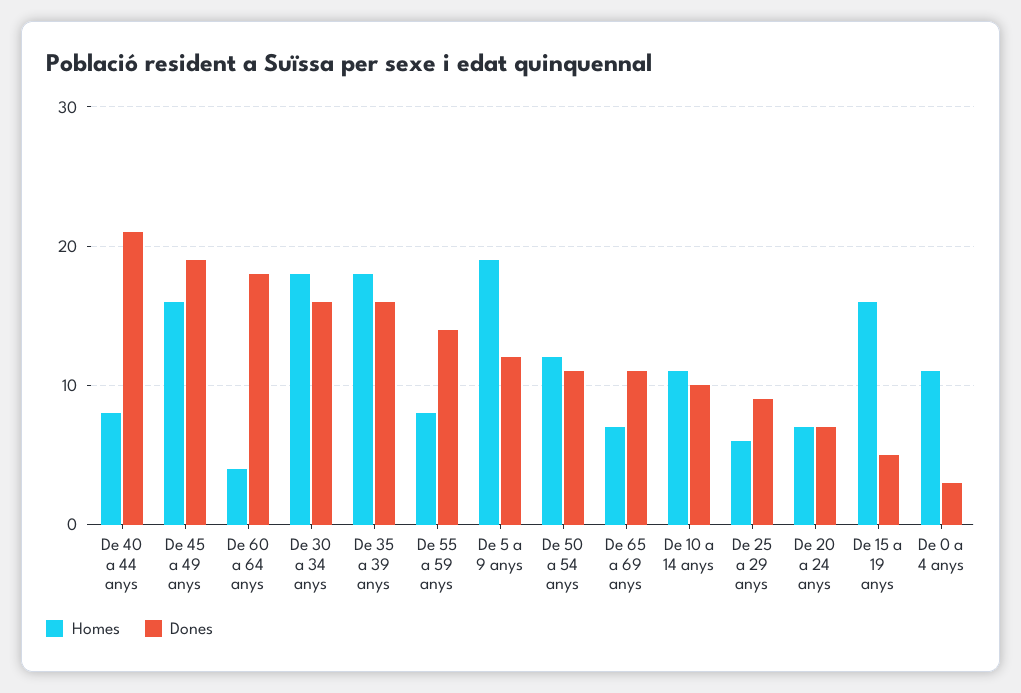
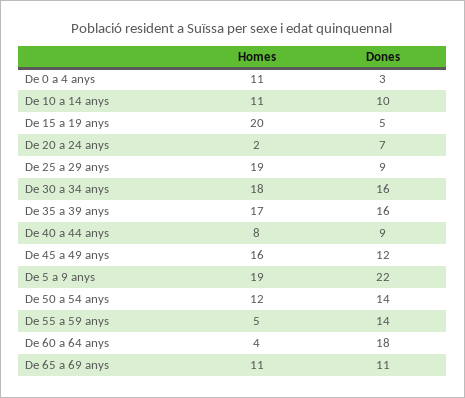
  {
    "Homes": {
      "De 40 a 44 anys": 8,
      "De 45 a 49 anys": 16,
      "De 60 a 64 anys": 4,
      "De 30 a 34 anys": 18,
-     "De 35 a 39 anys": 18,
+     "De 35 a 39 anys": 17,
-     "De 55 a 59 anys": 8,
+     "De 55 a 59 anys": 5,
      "De 5 a 9 anys": 19,
      "De 50 a 54 anys": 12,
-     "De 65 a 69 anys": 7,
+     "De 65 a 69 anys": 11,
      "De 10 a 14 anys": 11,
-     "De 25 a 29 anys": 6,
+     "De 25 a 29 anys": 19,
-     "De 20 a 24 anys": 7,
+     "De 20 a 24 anys": 2,
-     "De 15 a 19 anys": 16,
+     "De 15 a 19 anys": 20,
      "De 0 a 4 anys": 11
    },
    "Dones": {
-     "De 40 a 44 anys": 21,
+     "De 40 a 44 anys": 9,
-     "De 45 a 49 anys": 19,
+     "De 45 a 49 anys": 12,
      "De 60 a 64 anys": 18,
      "De 30 a 34 anys": 16,
      "De 35 a 39 anys": 16,
      "De 55 a 59 anys": 14,
-     "De 5 a 9 anys": 12,
+     "De 5 a 9 anys": 22,
-     "De 50 a 54 anys": 11,
+     "De 50 a 54 anys": 14,
      "De 65 a 69 anys": 11,
      "De 10 a 14 anys": 10,
      "De 25 a 29 anys": 9,
      "De 20 a 24 anys": 7,
      "De 15 a 19 anys": 5,
      "De 0 a 4 anys": 3
    }
  }

